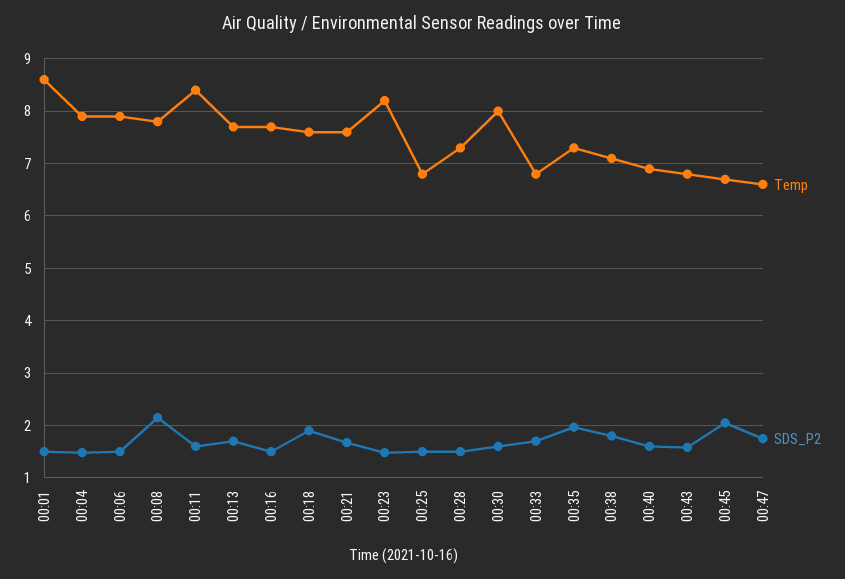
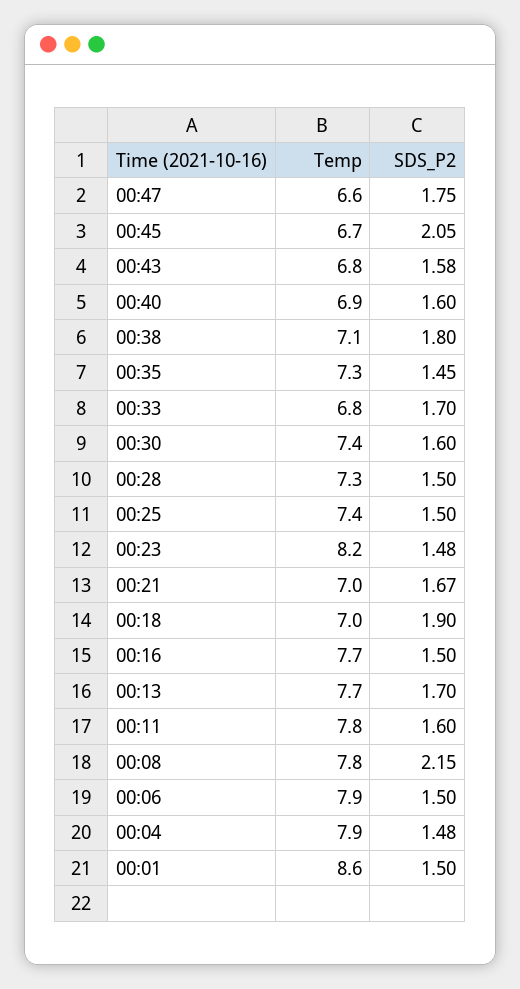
  {
    "Temp": {
      "00:01": 8.6,
      "00:04": 7.9,
      "00:06": 7.9,
      "00:08": 7.8,
-     "00:11": 8.4,
+     "00:11": 7.8,
      "00:13": 7.7,
      "00:16": 7.7,
-     "00:18": 7.6,
+     "00:18": 7,
-     "00:21": 7.6,
+     "00:21": 7,
      "00:23": 8.2,
-     "00:25": 6.8,
+     "00:25": 7.4,
      "00:28": 7.3,
-     "00:30": 8,
+     "00:30": 7.4,
      "00:33": 6.8,
      "00:35": 7.3,
      "00:38": 7.1,
      "00:40": 6.9,
      "00:43": 6.8,
      "00:45": 6.7,
      "00:47": 6.6
    },
    "SDS_P2": {
      "00:01": 1.5,
      "00:04": 1.48,
      "00:06": 1.5,
      "00:08": 2.15,
      "00:11": 1.6,
      "00:13": 1.7,
      "00:16": 1.5,
      "00:18": 1.9,
      "00:21": 1.67,
      "00:23": 1.48,
      "00:25": 1.5,
      "00:28": 1.5,
      "00:30": 1.6,
      "00:33": 1.7,
-     "00:35": 2,
+     "00:35": 1.45,
      "00:38": 1.8,
      "00:40": 1.6,
      "00:43": 1.58,
      "00:45": 2.05,
      "00:47": 1.75
    }
  }

